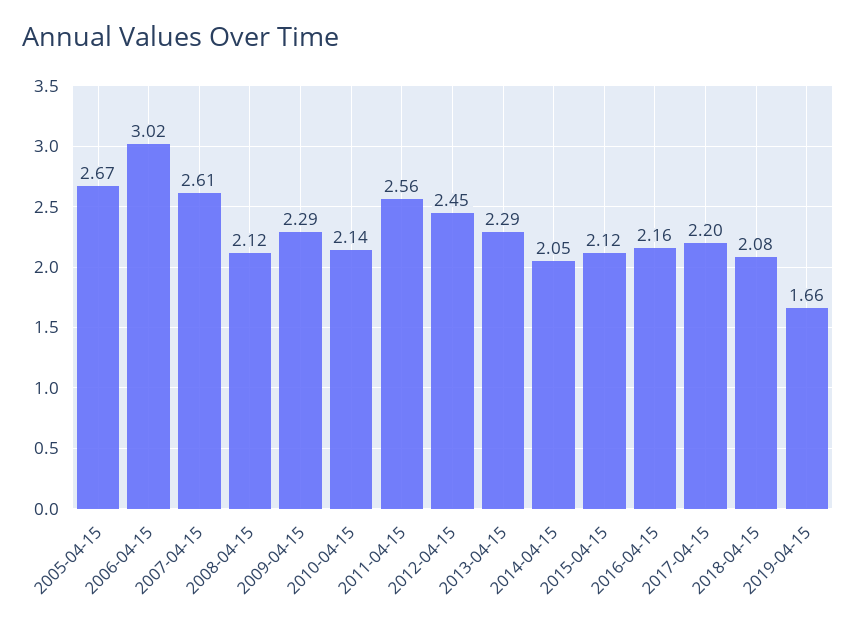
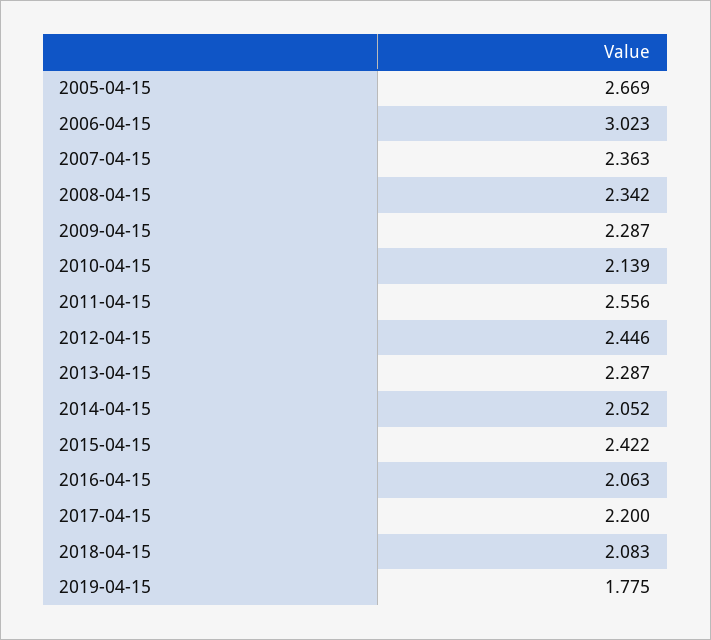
  {
    "2005-04-15": 2.669,
    "2006-04-15": 3.023,
-   "2007-04-15": 2.61,
+   "2007-04-15": 2.363,
-   "2008-04-15": 2.12,
+   "2008-04-15": 2.342,
    "2009-04-15": 2.287,
    "2010-04-15": 2.139,
    "2011-04-15": 2.556,
    "2012-04-15": 2.446,
    "2013-04-15": 2.287,
    "2014-04-15": 2.052,
-   "2015-04-15": 2.12,
+   "2015-04-15": 2.422,
-   "2016-04-15": 2.16,
+   "2016-04-15": 2.063,
    "2017-04-15": 2.2,
    "2018-04-15": 2.083,
-   "2019-04-15": 1.66
+   "2019-04-15": 1.775
  }

